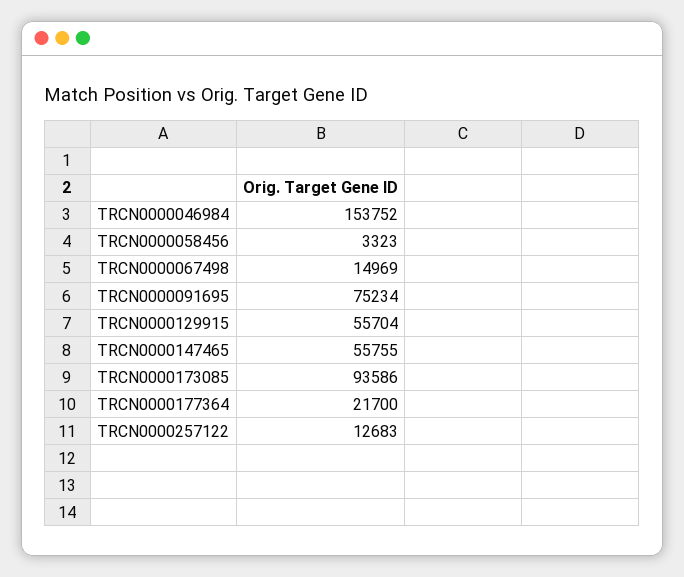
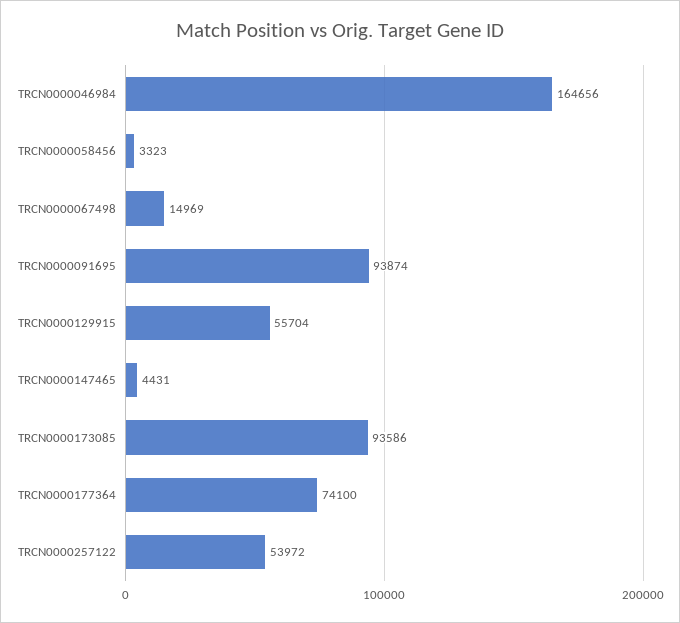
  {
-   "TRCN0000046984": 153752,
+   "TRCN0000046984": 164656,
    "TRCN0000058456": 3323,
    "TRCN0000067498": 14969,
-   "TRCN0000091695": 75234,
+   "TRCN0000091695": 93874,
    "TRCN0000129915": 55704,
-   "TRCN0000147465": 55755,
+   "TRCN0000147465": 4431,
    "TRCN0000173085": 93586,
-   "TRCN0000177364": 21700,
+   "TRCN0000177364": 74100,
-   "TRCN0000257122": 12683
+   "TRCN0000257122": 53972
  }

